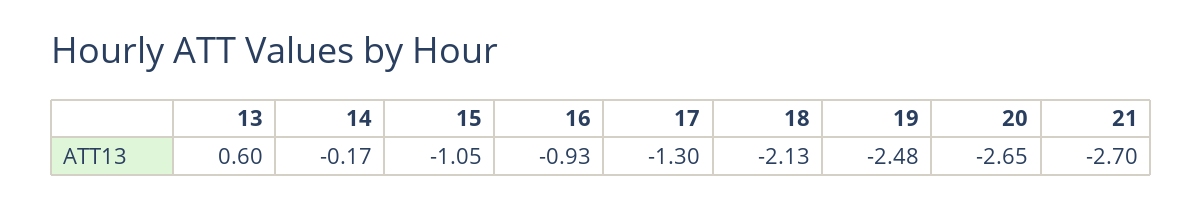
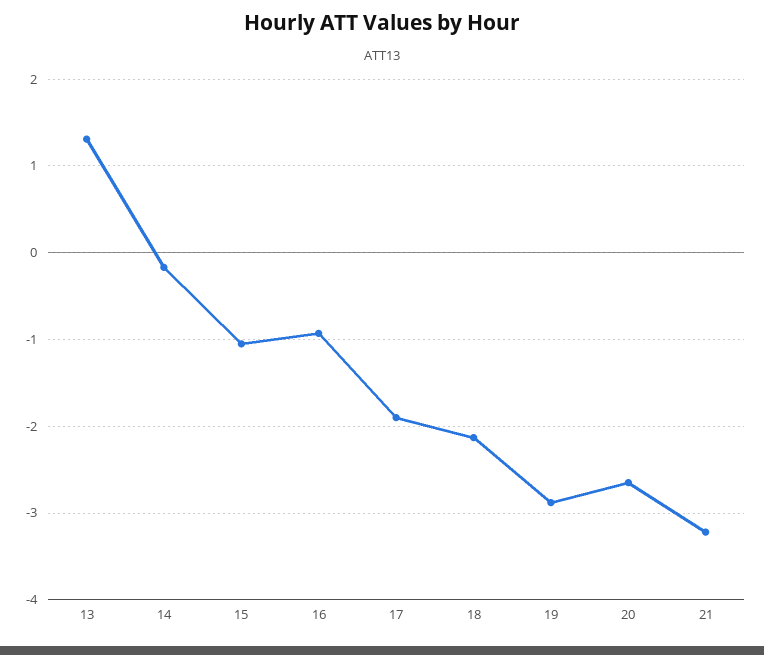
  {
-   "13": 0.6,
+   "13": 1.3,
    "14": -0.17,
    "15": -1.05,
    "16": -0.93,
-   "17": -1.3,
+   "17": -1.9,
    "18": -2.13,
-   "19": -2.48,
+   "19": -2.9,
    "20": -2.65,
-   "21": -2.7
+   "21": -3.2
  }

